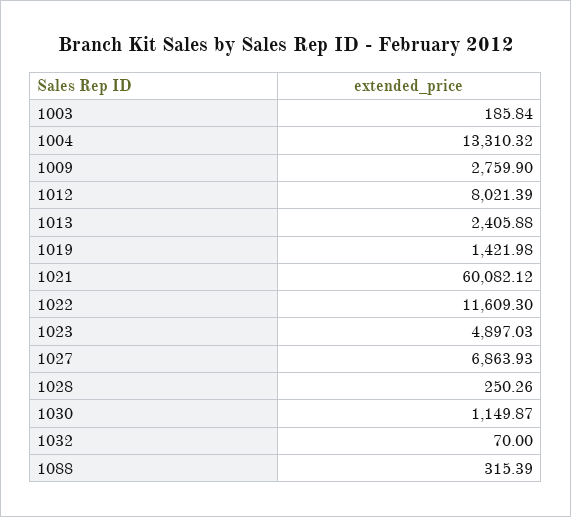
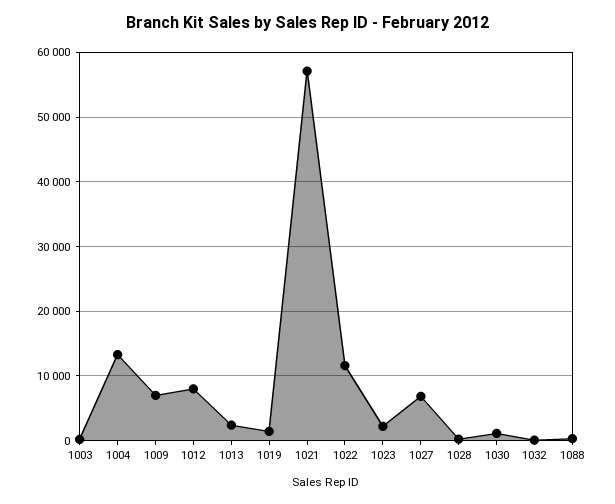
  {
    "1003": 185.84,
    "1004": 13310.32,
-   "1009": 2759.9,
+   "1009": 7000,
    "1012": 8021.39,
    "1013": 2405.88,
    "1019": 1421.98,
-   "1021": 60082.12,
+   "1021": 57000,
    "1022": 11609.3,
-   "1023": 4897.03,
+   "1023": 2000,
    "1027": 6863.93,
    "1028": 250.26,
    "1030": 1149.87,
    "1032": 70,
    "1088": 315.39
  }

